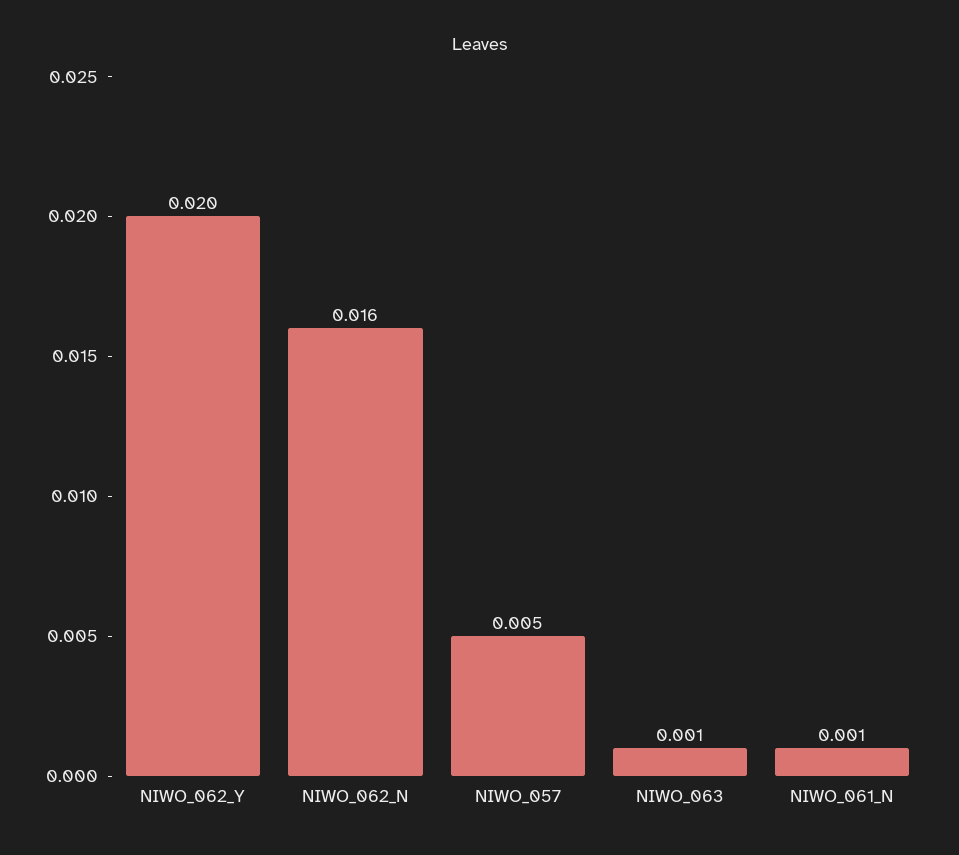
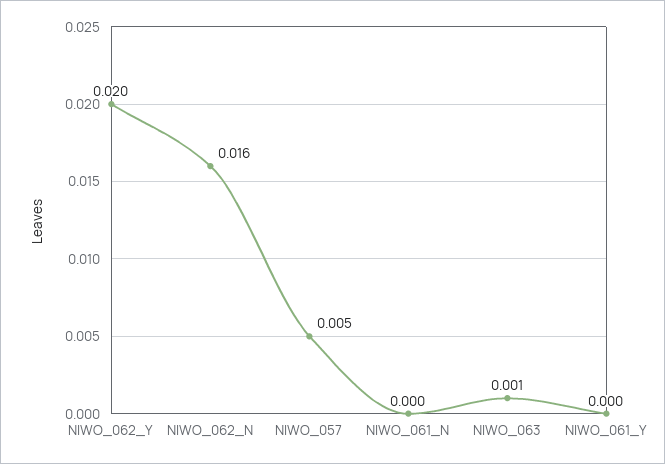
  {
    "NIWO_062_Y": 0.02,
    "NIWO_062_N": 0.016,
    "NIWO_057": 0.005,
    "NIWO_063": 0.001,
-   "NIWO_061_N": 0.001
+   "NIWO_061_N": 0,
+   "NIWO_061_Y": 0
  }

